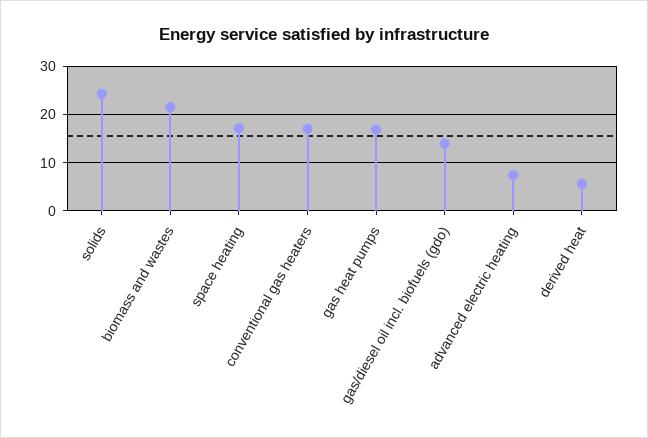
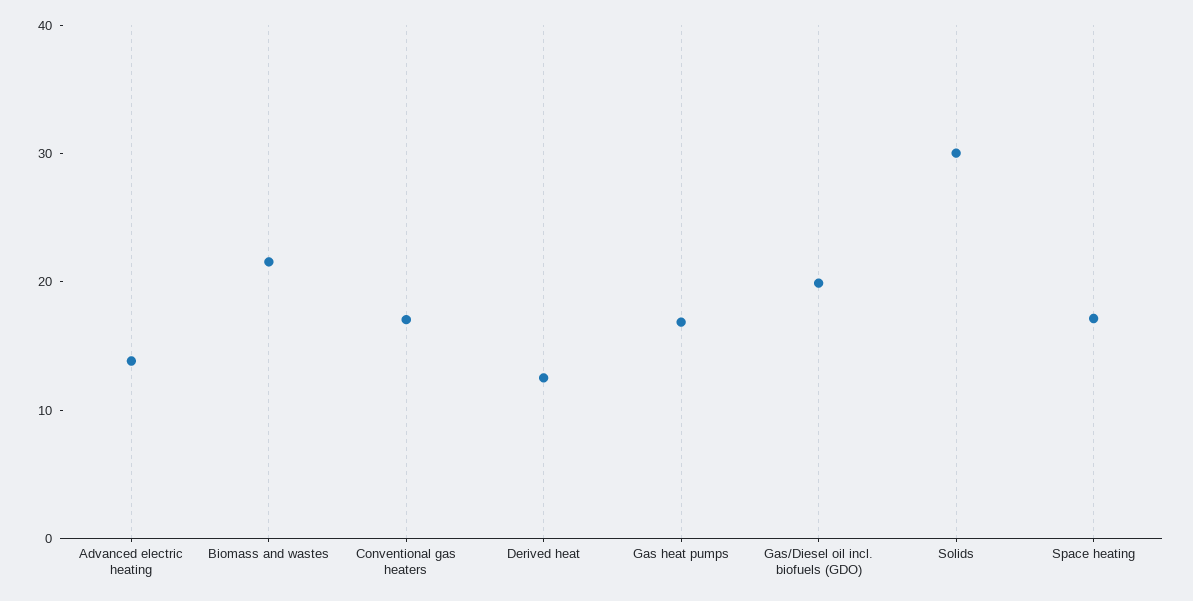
  {
-   "solids": 24,
+   "solids": 30,
    "biomass and wastes": 22,
    "space heating": 18,
    "conventional gas heaters": 18,
    "gas heat pumps": 16,
-   "gas/diesel oil incl. biofuels (gdo)": 14,
+   "gas/diesel oil incl. biofuels (gdo)": 20,
-   "advanced electric heating": 8,
+   "advanced electric heating": 14,
-   "derived heat": 6
+   "derived heat": 12
  }

